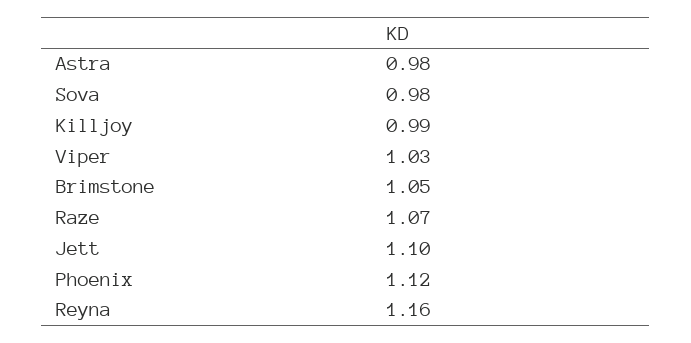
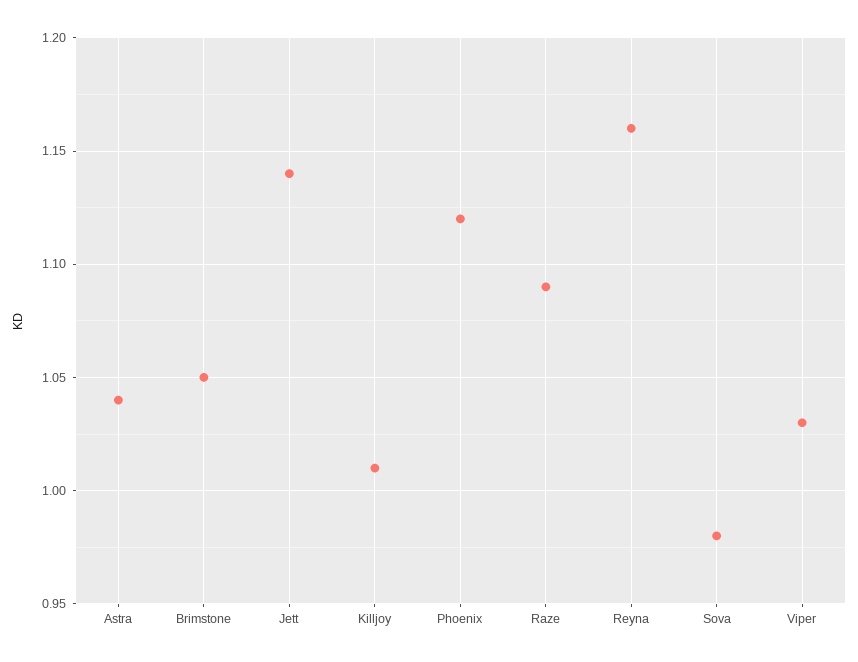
  {
-   "Astra": 0.98,
+   "Astra": 1.04,
    "Sova": 0.98,
-   "Killjoy": 0.99,
+   "Killjoy": 1.01,
    "Viper": 1.03,
    "Brimstone": 1.05,
-   "Raze": 1.07,
+   "Raze": 1.09,
-   "Jett": 1.1,
+   "Jett": 1.14,
    "Phoenix": 1.12,
    "Reyna": 1.16
  }

